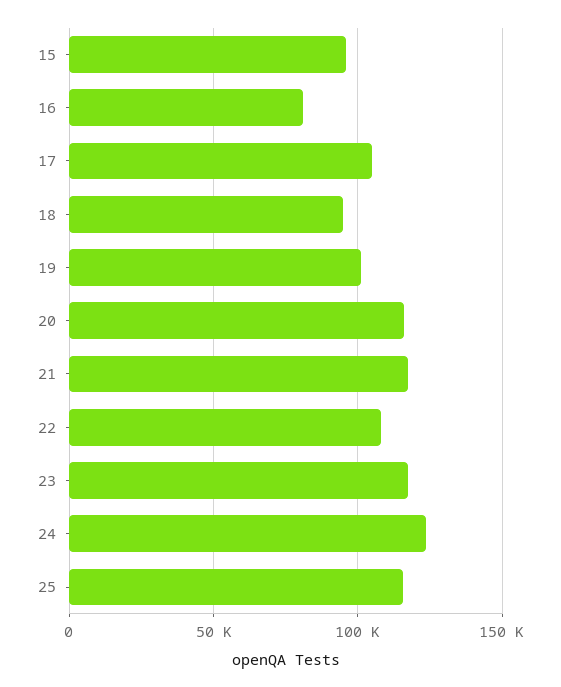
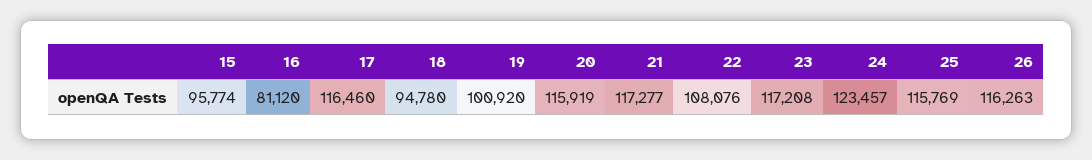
  {
    "15": 95774,
    "16": 81120,
-   "17": 105000,
+   "17": 116460,
    "18": 94780,
    "19": 100920,
    "20": 115919,
    "21": 117277,
    "22": 108076,
    "23": 117208,
    "24": 123457,
-   "25": 115769
+   "25": 115769,
+   "26": 116263
  }

